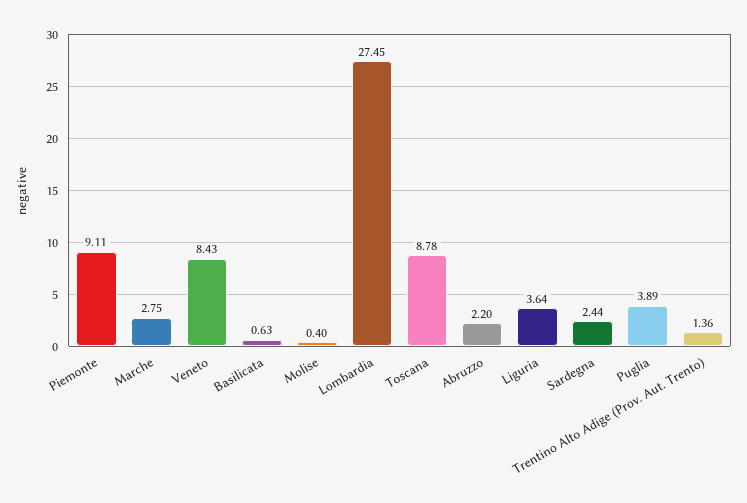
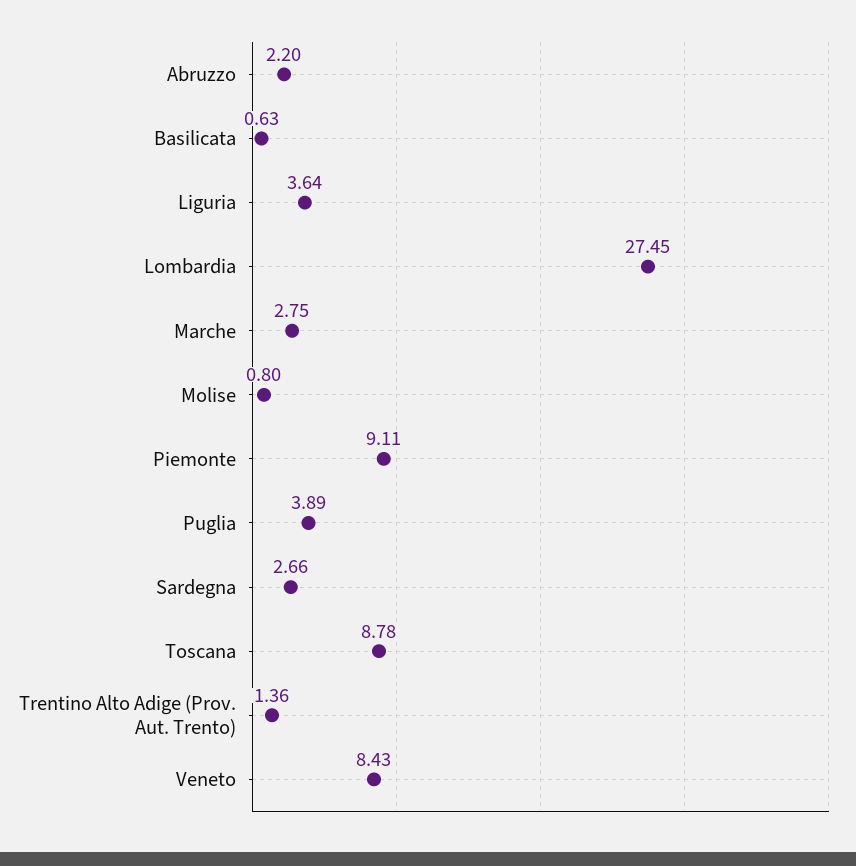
  {
    "Piemonte": 9.11,
    "Marche": 2.75,
    "Veneto": 8.43,
    "Basilicata": 0.63,
-   "Molise": 0.4,
+   "Molise": 0.8,
    "Lombardia": 27.45,
    "Toscana": 8.78,
    "Abruzzo": 2.2,
    "Liguria": 3.64,
-   "Sardegna": 2.44,
+   "Sardegna": 2.66,
    "Puglia": 3.89,
    "Trentino Alto Adige (Prov. Aut. Trento)": 1.36
  }

